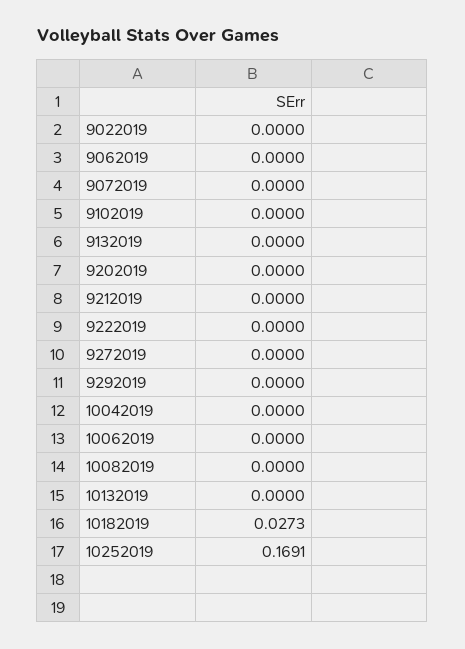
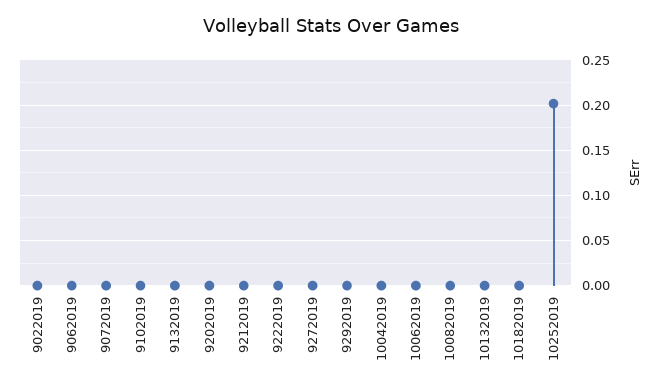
  {
    "9022019": 0,
    "9062019": 0,
    "9072019": 0,
    "9102019": 0,
    "9132019": 0,
    "9202019": 0,
    "9212019": 0,
    "9222019": 0,
    "9272019": 0,
    "9292019": 0,
    "10042019": 0,
    "10062019": 0,
    "10082019": 0,
    "10132019": 0,
-   "10182019": 0.0273,
+   "10182019": 0,
-   "10252019": 0.1691
+   "10252019": 0.2
  }

